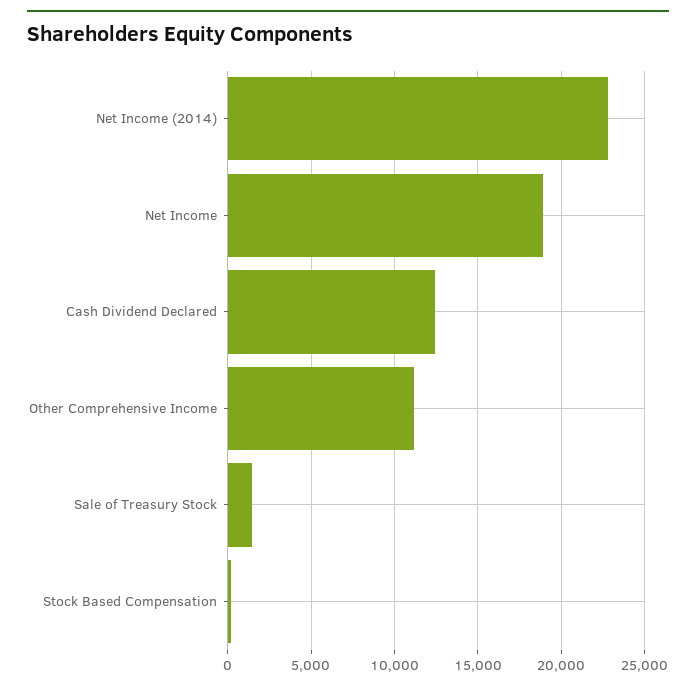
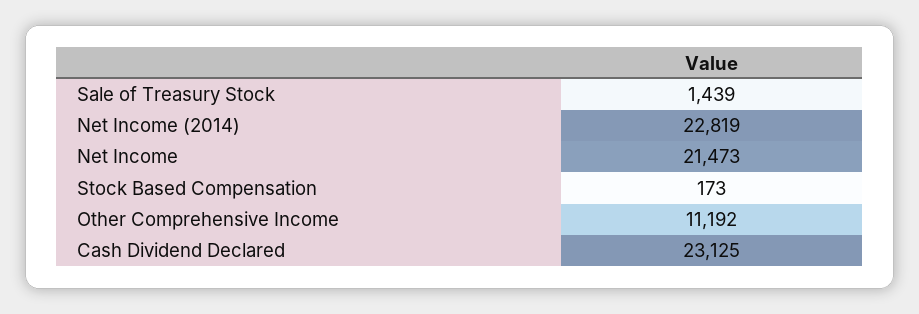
  {
    "Net Income (2014)": 22819,
-   "Net Income": 19000,
+   "Net Income": 21473,
-   "Cash Dividend Declared": 12500,
+   "Cash Dividend Declared": 23125,
    "Other Comprehensive Income": 11192,
    "Sale of Treasury Stock": 1439,
    "Stock Based Compensation": 173
  }

